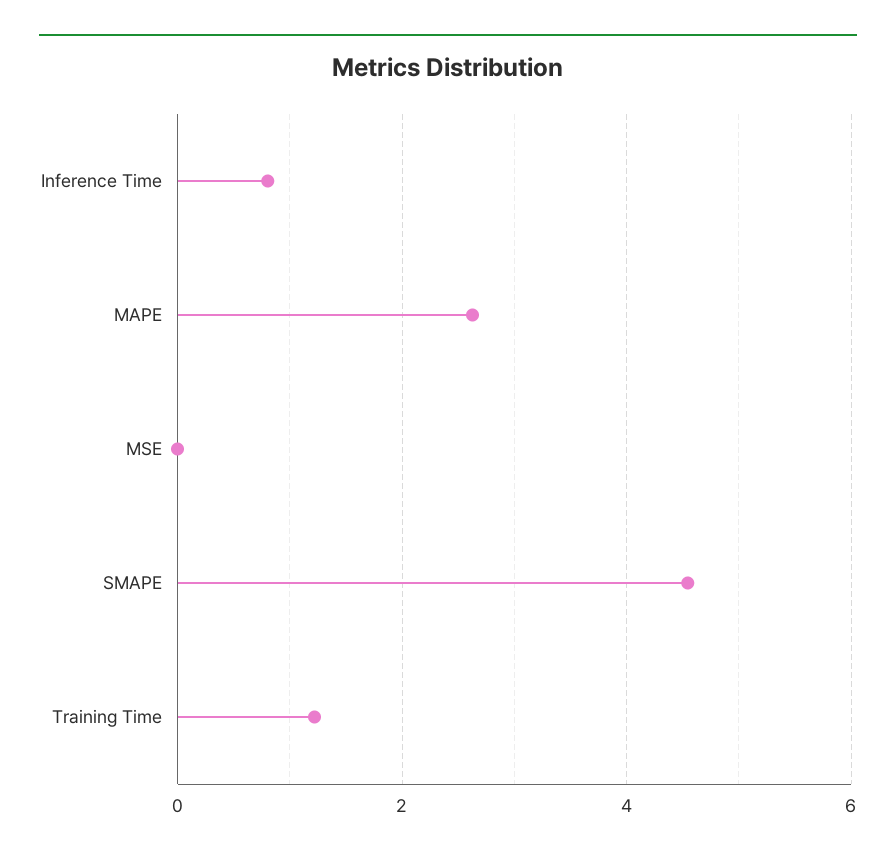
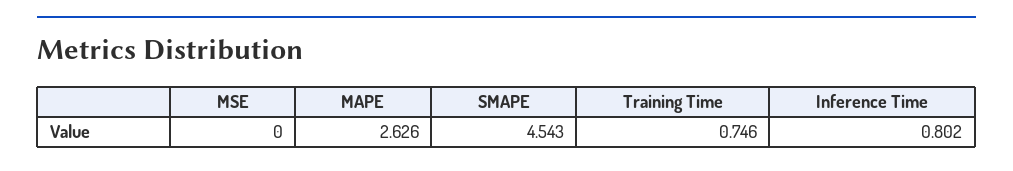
  {
    "Inference Time": 0.802,
    "MAPE": 2.626,
    "MSE": 0,
    "SMAPE": 4.543,
-   "Training Time": 1.2
+   "Training Time": 0.746
  }

